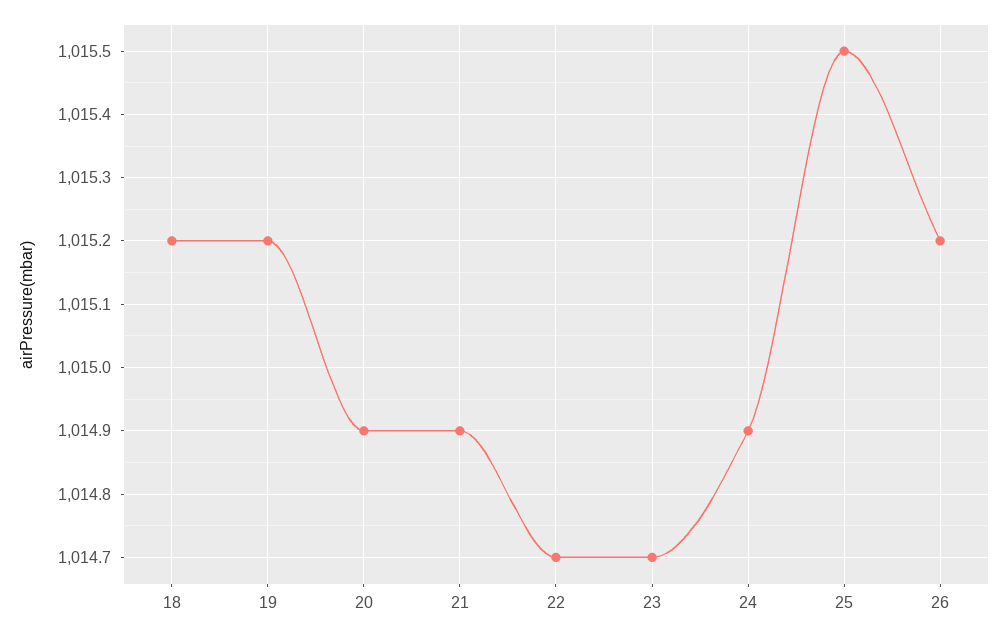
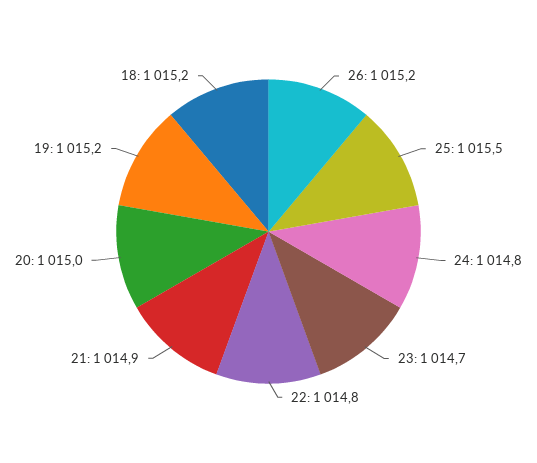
  {
    "18": 1015.2,
    "19": 1015.2,
-   "20": 1014.9,
+   "20": 1015,
    "21": 1014.9,
-   "22": 1014.7,
+   "22": 1014.8,
    "23": 1014.7,
-   "24": 1014.9,
+   "24": 1014.8,
    "25": 1015.5,
    "26": 1015.2
  }

